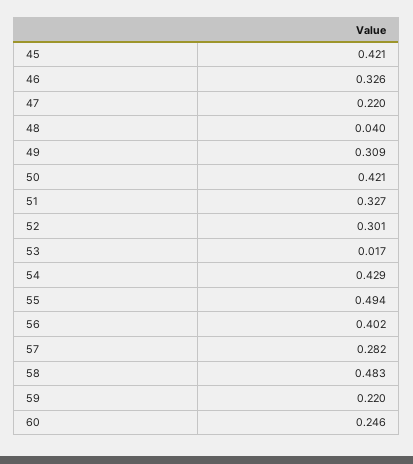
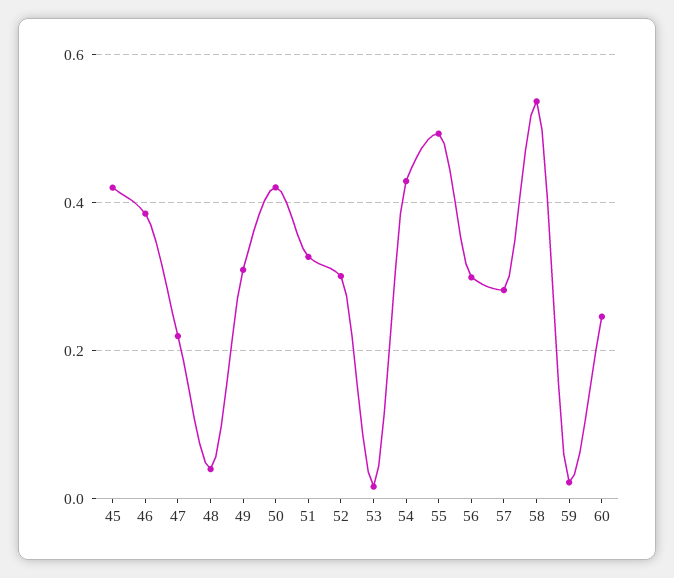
  {
    "45": 0.421,
-   "46": 0.326,
+   "46": 0.38,
    "47": 0.22,
    "48": 0.04,
    "49": 0.309,
    "50": 0.421,
    "51": 0.327,
    "52": 0.301,
    "53": 0.017,
    "54": 0.429,
    "55": 0.494,
-   "56": 0.402,
+   "56": 0.3,
    "57": 0.282,
-   "58": 0.483,
+   "58": 0.54,
-   "59": 0.22,
+   "59": 0.02,
    "60": 0.246
  }

